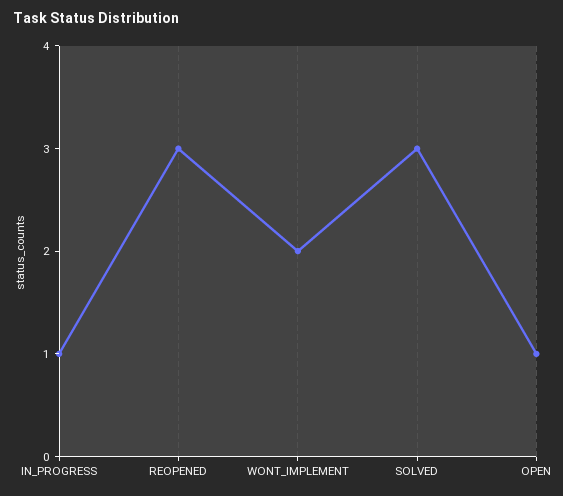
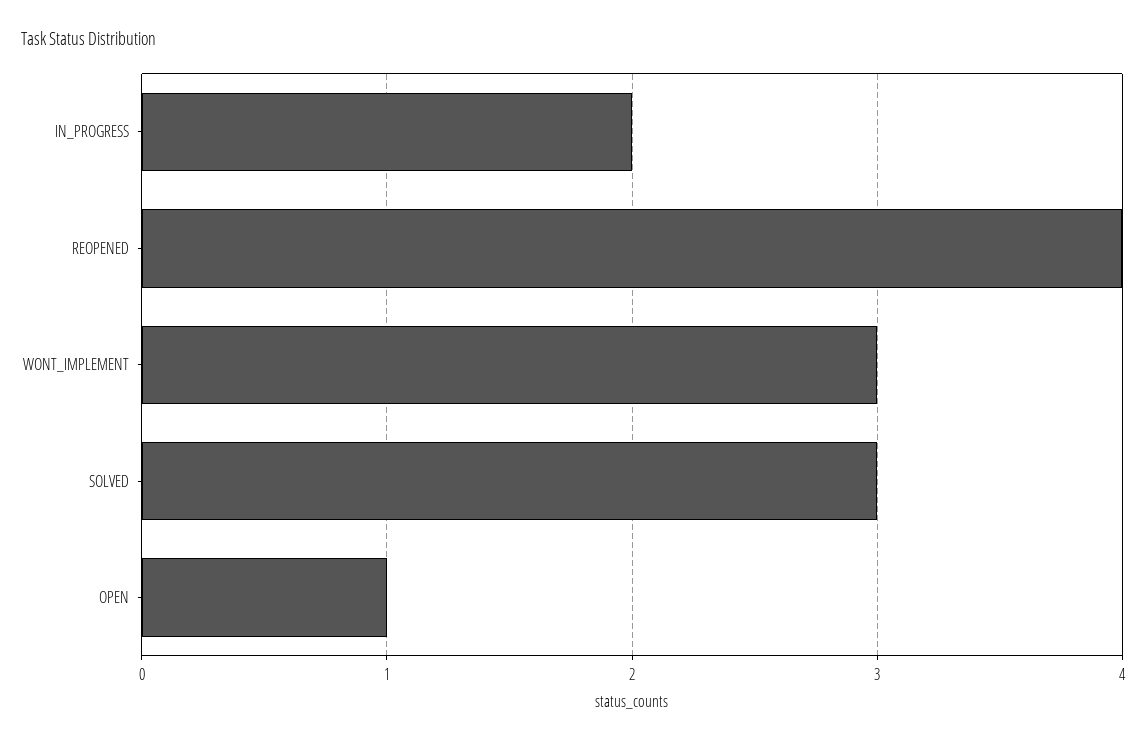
  {
-   "IN_PROGRESS": 1,
+   "IN_PROGRESS": 2,
-   "REOPENED": 3,
+   "REOPENED": 4,
-   "WONT_IMPLEMENT": 2,
+   "WONT_IMPLEMENT": 3,
    "SOLVED": 3,
    "OPEN": 1
  }

